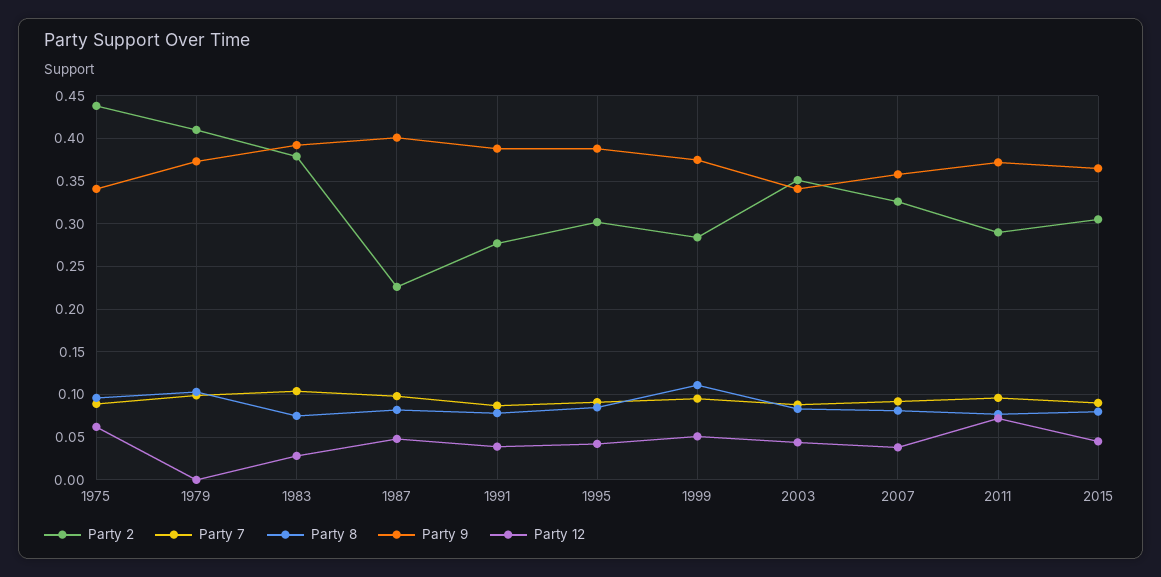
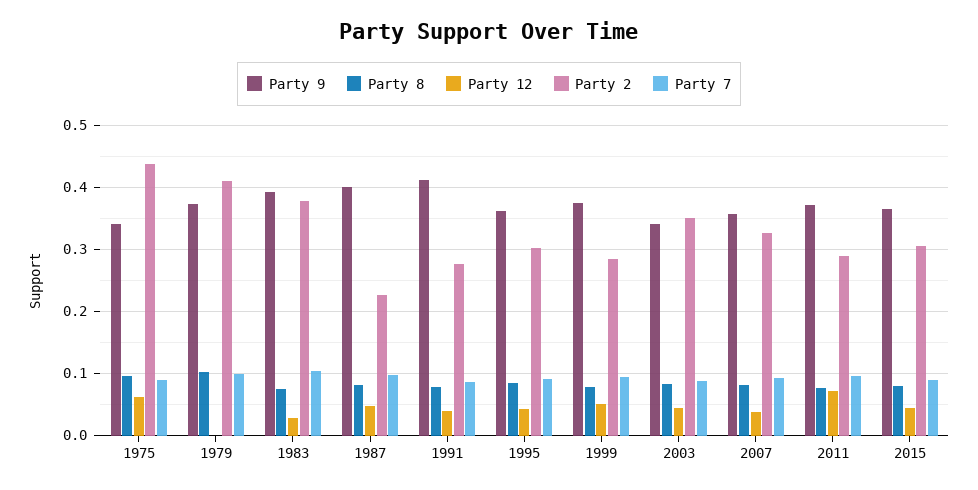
  {
    "Party 2": {
      "1975": 0.44,
      "1979": 0.41,
      "1983": 0.38,
      "1987": 0.23,
      "1991": 0.28,
      "1995": 0.3,
      "1999": 0.28,
      "2003": 0.35,
      "2007": 0.33,
      "2011": 0.29,
      "2015": 0.31
    },
    "Party 7": {
      "1975": 0.09,
      "1979": 0.1,
      "1983": 0.1,
      "1987": 0.1,
      "1991": 0.09,
      "1995": 0.09,
      "1999": 0.1,
      "2003": 0.09,
      "2007": 0.09,
      "2011": 0.1,
      "2015": 0.09
    },
    "Party 8": {
      "1975": 0.1,
      "1979": 0.1,
      "1983": 0.08,
      "1987": 0.08,
      "1991": 0.08,
      "1995": 0.09,
-     "1999": 0.11,
+     "1999": 0.08,
      "2003": 0.08,
      "2007": 0.08,
      "2011": 0.08,
      "2015": 0.08
    },
    "Party 9": {
      "1975": 0.34,
      "1979": 0.37,
      "1983": 0.39,
      "1987": 0.4,
-     "1991": 0.39,
+     "1991": 0.41,
-     "1995": 0.39,
+     "1995": 0.36,
      "1999": 0.38,
      "2003": 0.34,
      "2007": 0.36,
      "2011": 0.37,
      "2015": 0.37
    },
    "Party 12": {
      "1975": 0.06,
      "1979": 0,
      "1983": 0.03,
      "1987": 0.05,
      "1991": 0.04,
      "1995": 0.04,
      "1999": 0.05,
      "2003": 0.04,
      "2007": 0.04,
      "2011": 0.07,
      "2015": 0.05
    }
  }

